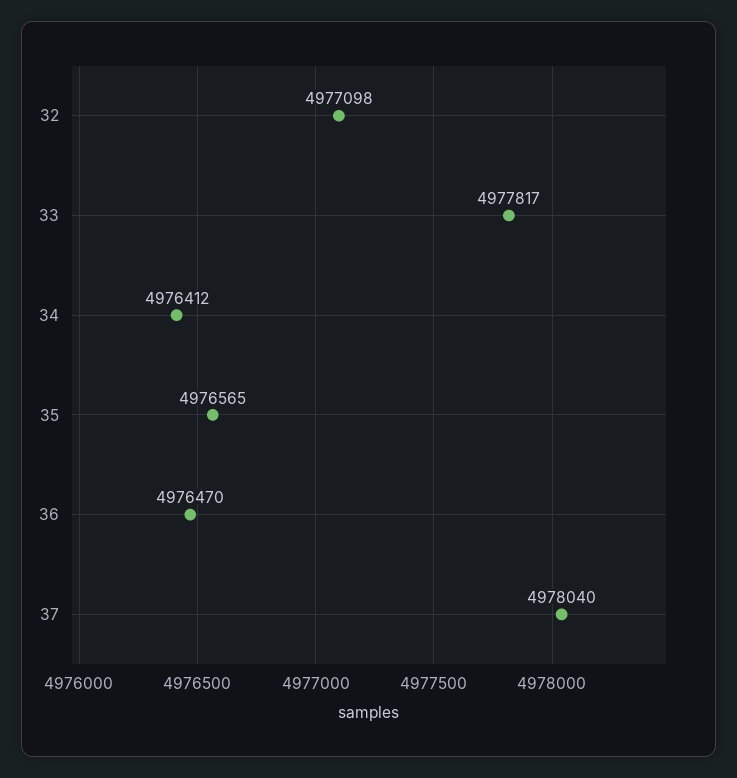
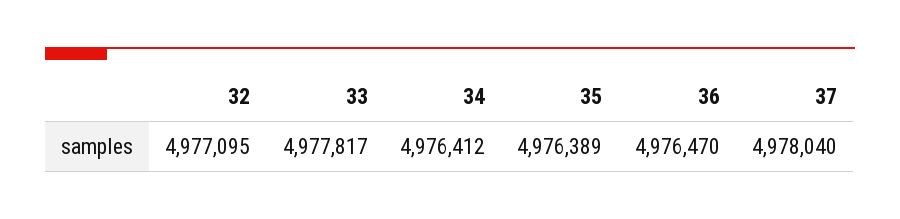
  {
-   "32": 4977098,
+   "32": 4977095,
    "33": 4977817,
    "34": 4976412,
-   "35": 4976565,
+   "35": 4976389,
    "36": 4976470,
    "37": 4978040
  }

